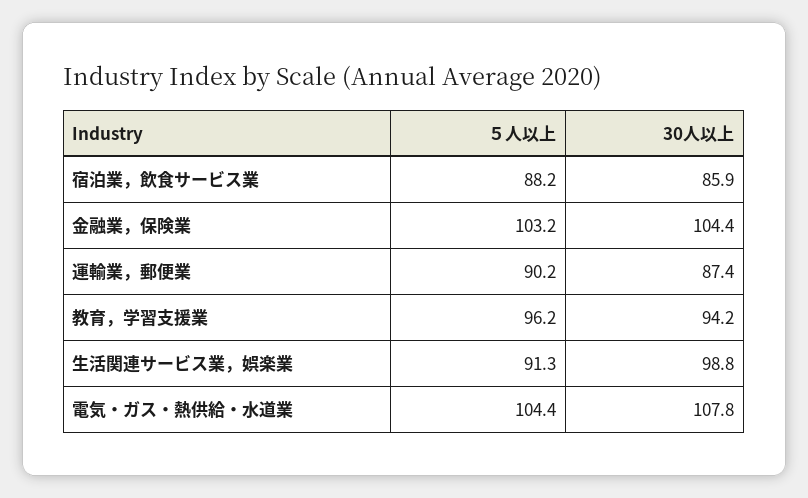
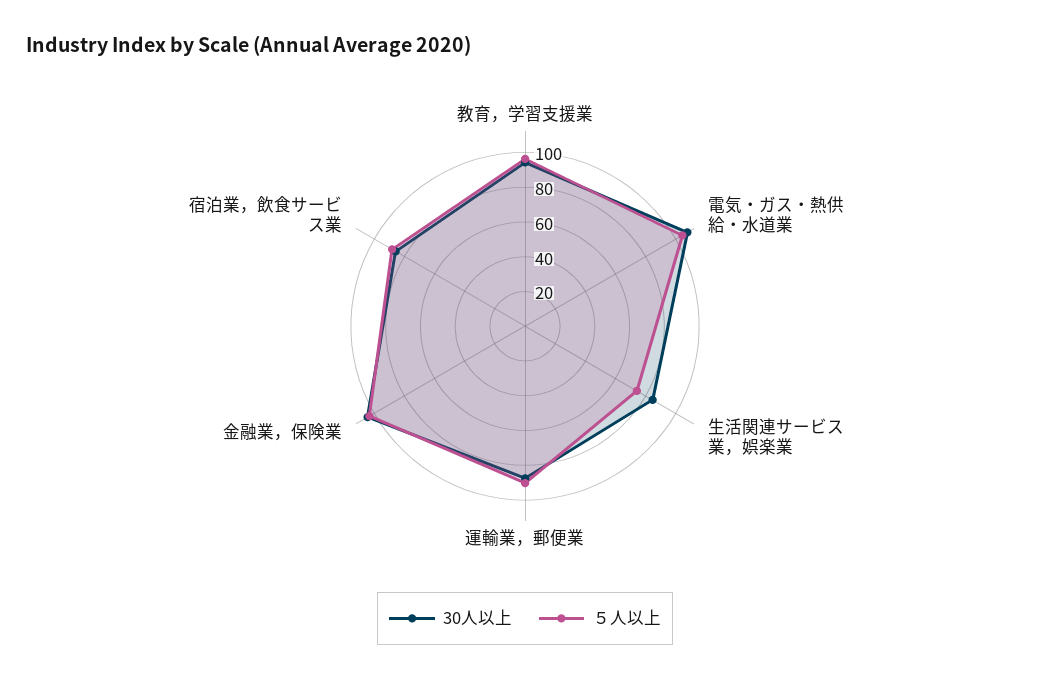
  {
    "５人以上": {
      "宿泊業，飲食サービス業": 88.2,
      "金融業，保険業": 103.2,
      "運輸業，郵便業": 90.2,
      "教育，学習支援業": 96.2,
-     "生活関連サービス業，娯楽業": 91.3,
+     "生活関連サービス業，娯楽業": 75,
      "電気・ガス・熱供給・水道業": 104.4
    },
    "30人以上": {
      "宿泊業，飲食サービス業": 85.9,
      "金融業，保険業": 104.4,
      "運輸業，郵便業": 87.4,
      "教育，学習支援業": 94.2,
-     "生活関連サービス業，娯楽業": 98.8,
+     "生活関連サービス業，娯楽業": 85,
      "電気・ガス・熱供給・水道業": 107.8
    }
  }

